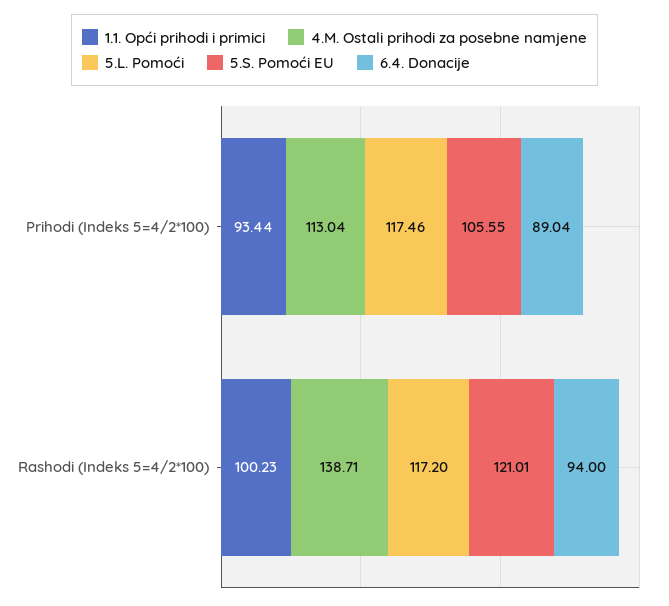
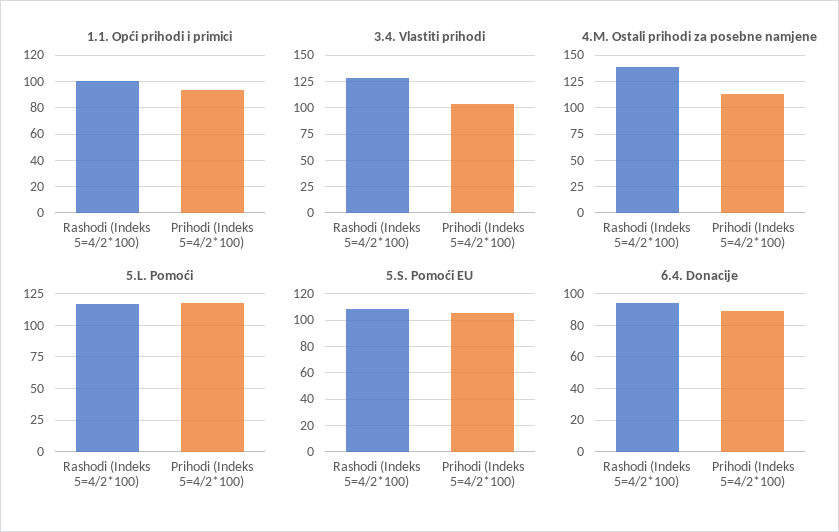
  {
    "1.1. Opći prihodi i primici": {
      "Prihodi (Indeks 5=4/2*100)": 93.44,
      "Rashodi (Indeks 5=4/2*100)": 100.23
    },
    "4.M. Ostali prihodi za posebne namjene": {
      "Prihodi (Indeks 5=4/2*100)": 113.04,
      "Rashodi (Indeks 5=4/2*100)": 138.71
    },
    "5.L. Pomoći": {
      "Prihodi (Indeks 5=4/2*100)": 117.46,
      "Rashodi (Indeks 5=4/2*100)": 117.2
    },
    "5.S. Pomoći EU": {
      "Prihodi (Indeks 5=4/2*100)": 105.55,
-     "Rashodi (Indeks 5=4/2*100)": 121.01
+     "Rashodi (Indeks 5=4/2*100)": 110
    },
    "6.4. Donacije": {
      "Prihodi (Indeks 5=4/2*100)": 89.04,
      "Rashodi (Indeks 5=4/2*100)": 94
-   }
+   },
+   "3.4. Vlastiti prihodi": {
+     "Rashodi (Indeks 5=4/2*100)": 125,
+     "Prihodi (Indeks 5=4/2*100)": 100
+   }
  }

